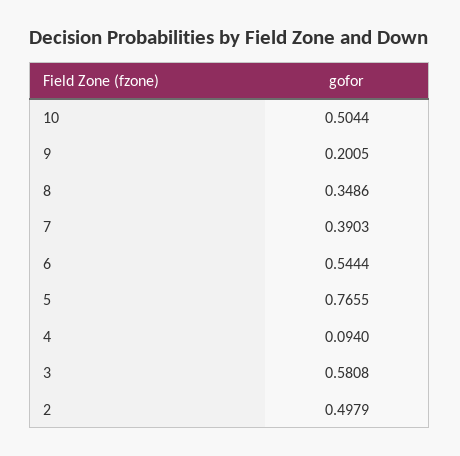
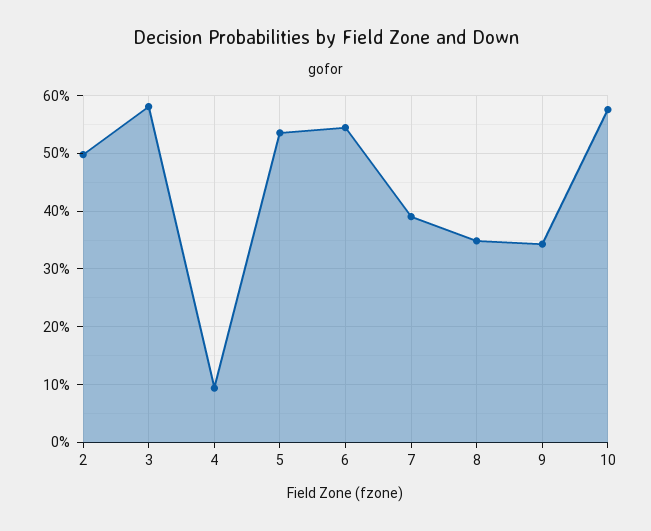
  {
-   "10": 0.5044,
+   "10": 0.58,
-   "9": 0.2005,
+   "9": 0.34,
    "8": 0.3486,
    "7": 0.3903,
    "6": 0.5444,
-   "5": 0.7655,
+   "5": 0.54,
    "4": 0.094,
    "3": 0.5808,
    "2": 0.4979
  }

